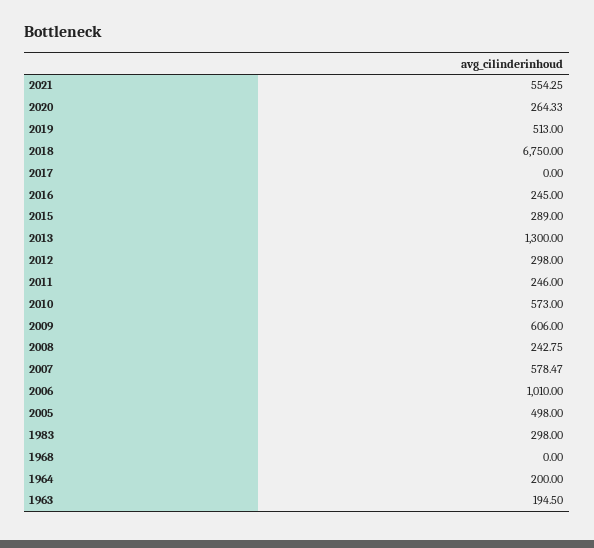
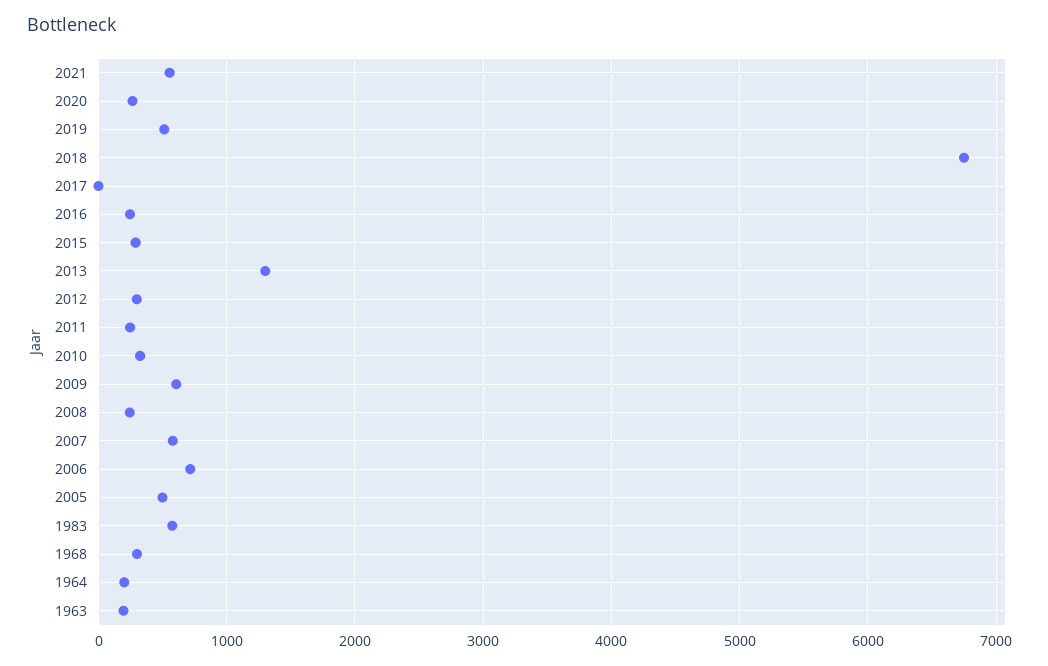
  {
    "2021": 554.25,
    "2020": 264.33,
    "2019": 513,
    "2018": 6750,
    "2017": 0,
    "2016": 245,
    "2015": 289,
    "2013": 1300,
    "2012": 298,
    "2011": 246,
-   "2010": 573,
+   "2010": 300,
    "2009": 606,
    "2008": 242.75,
    "2007": 578.47,
-   "2006": 1010,
+   "2006": 700,
    "2005": 498,
-   "1983": 298,
+   "1983": 600,
-   "1968": 0,
+   "1968": 300,
    "1964": 200,
    "1963": 194.5
  }

